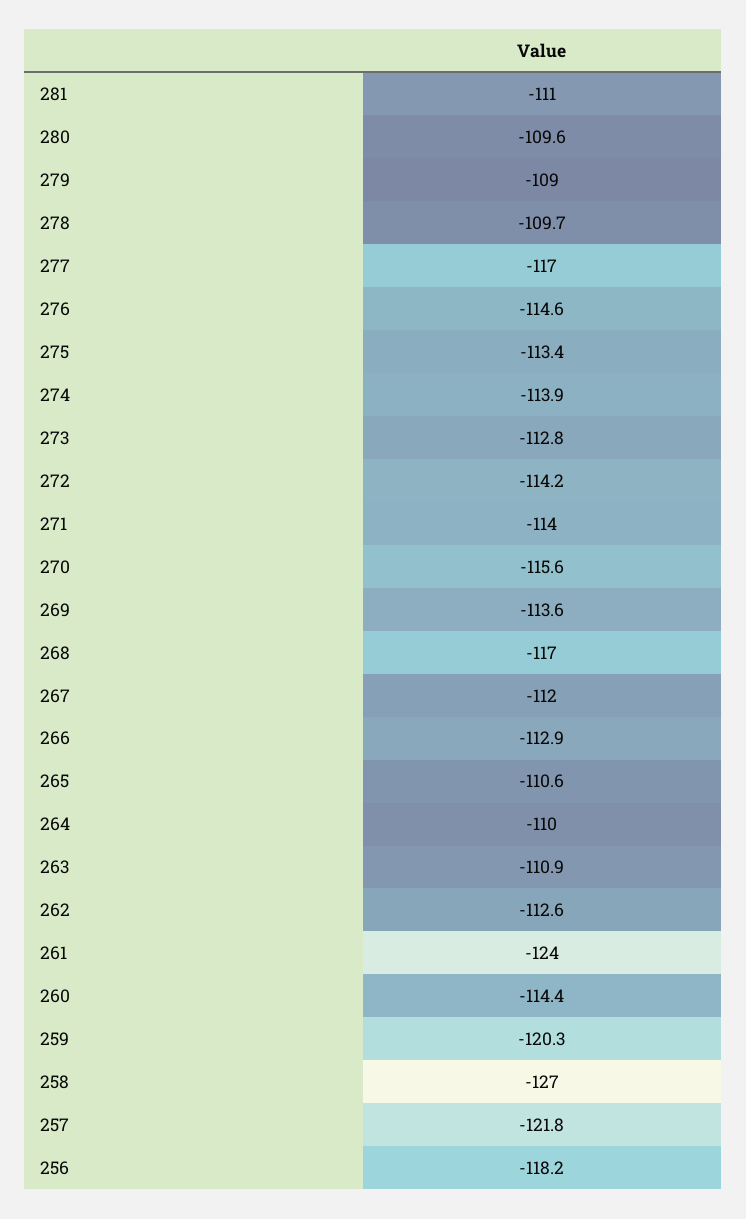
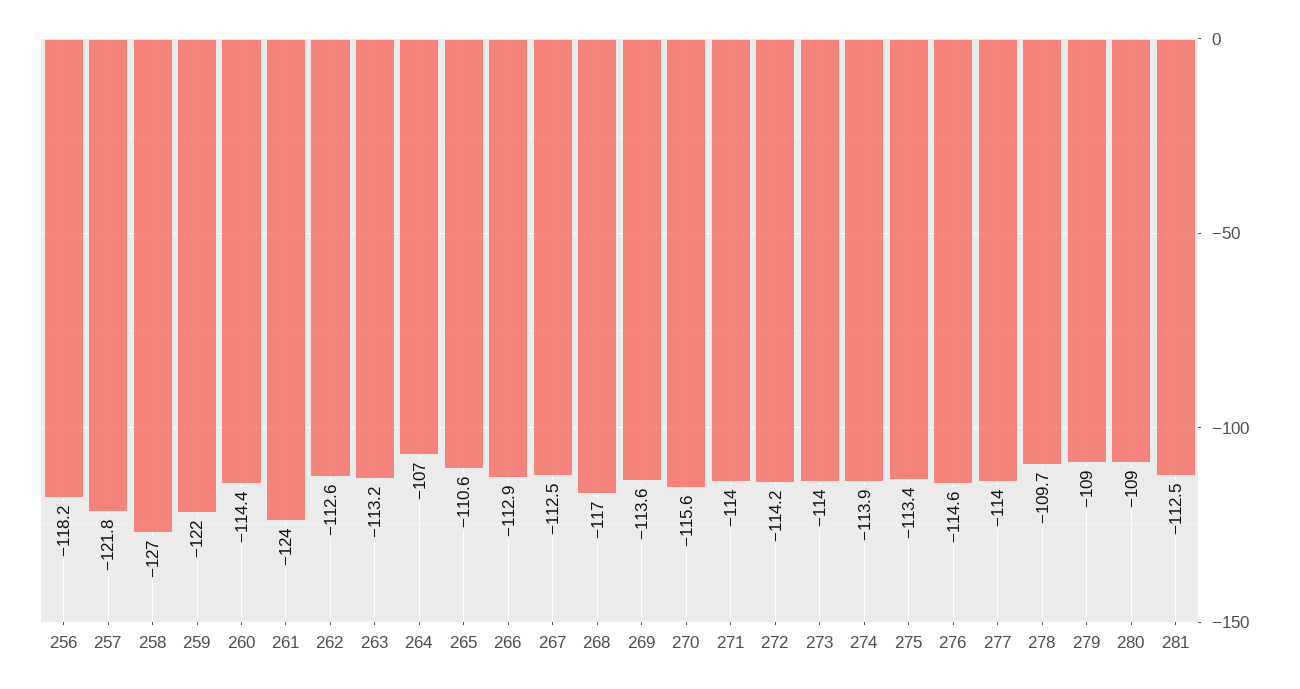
  {
-   "281": -111,
+   "281": -112.5,
-   "280": -109.6,
+   "280": -109,
    "279": -109,
    "278": -109.7,
-   "277": -117,
+   "277": -114,
    "276": -114.6,
    "275": -113.4,
    "274": -113.9,
-   "273": -112.8,
+   "273": -114,
    "272": -114.2,
    "271": -114,
    "270": -115.6,
    "269": -113.6,
    "268": -117,
-   "267": -112,
+   "267": -112.5,
    "266": -112.9,
    "265": -110.6,
-   "264": -110,
+   "264": -107,
-   "263": -110.9,
+   "263": -113.2,
    "262": -112.6,
    "261": -124,
    "260": -114.4,
-   "259": -120.3,
+   "259": -122,
    "258": -127,
    "257": -121.8,
    "256": -118.2
  }

